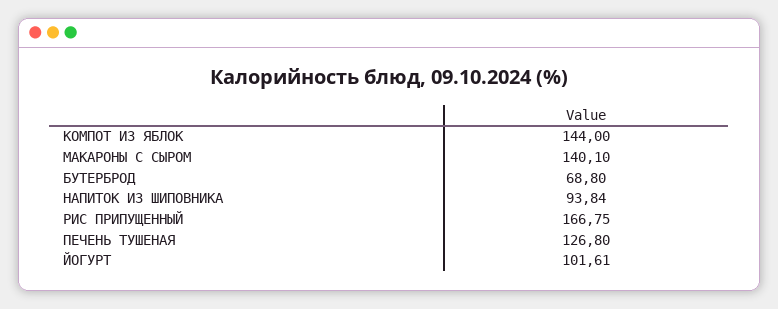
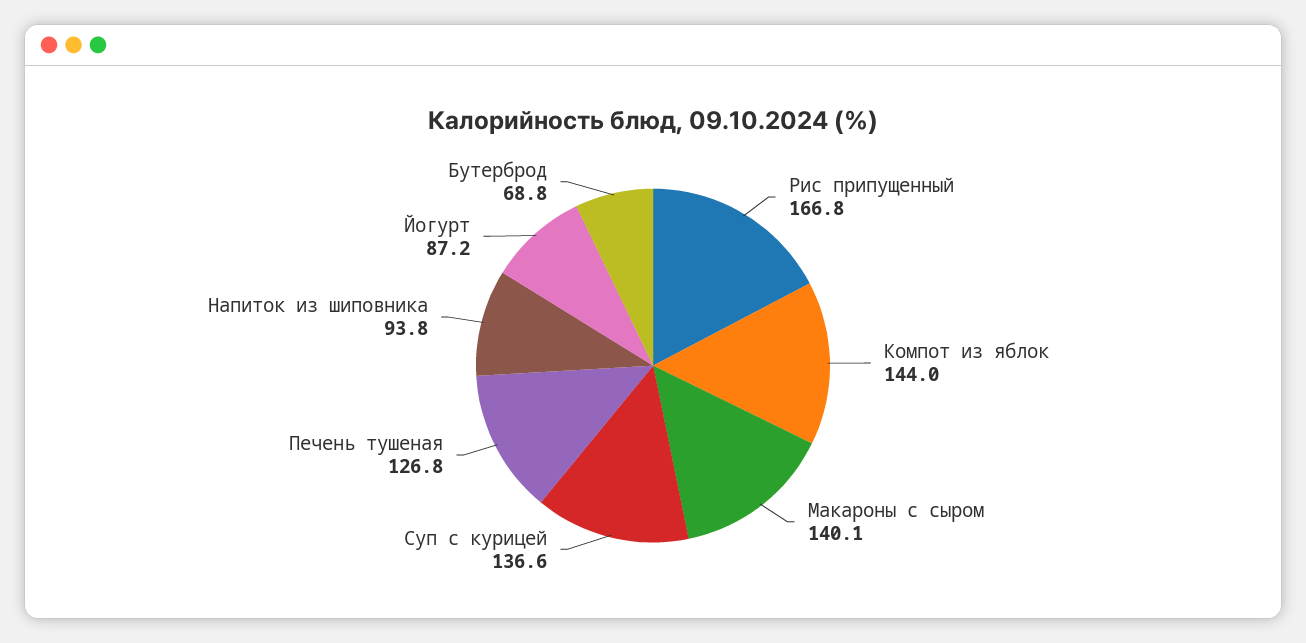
  {
    "КОМПОТ ИЗ ЯБЛОК": 144,
    "МАКАРОНЫ С СЫРОМ": 140.1,
    "БУТЕРБРОД": 68.8,
    "НАПИТОК ИЗ ШИПОВНИКА": 93.84,
    "РИС ПРИПУЩЕННЫЙ": 166.75,
    "ПЕЧЕНЬ ТУШЕНАЯ": 126.8,
-   "ЙОГУРТ": 101.61
+   "ЙОГУРТ": 87.2,
+   "Суп с курицей": 136.6
  }

